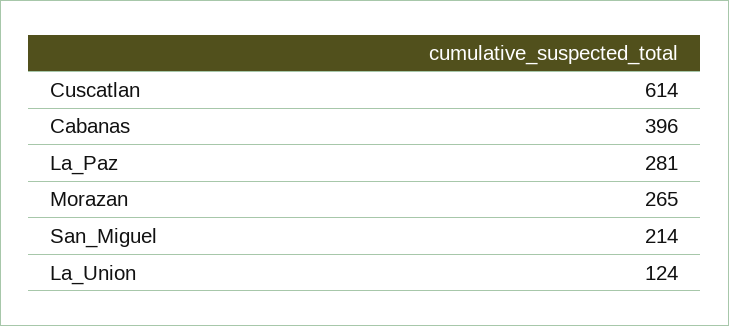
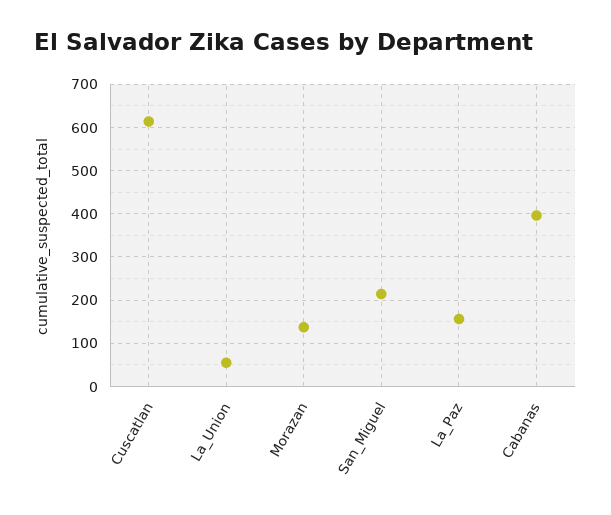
  {
    "Cuscatlan": 614,
    "Cabanas": 396,
-   "La_Paz": 281,
+   "La_Paz": 160,
-   "Morazan": 265,
+   "Morazan": 140,
    "San_Miguel": 214,
-   "La_Union": 124
+   "La_Union": 60
  }

